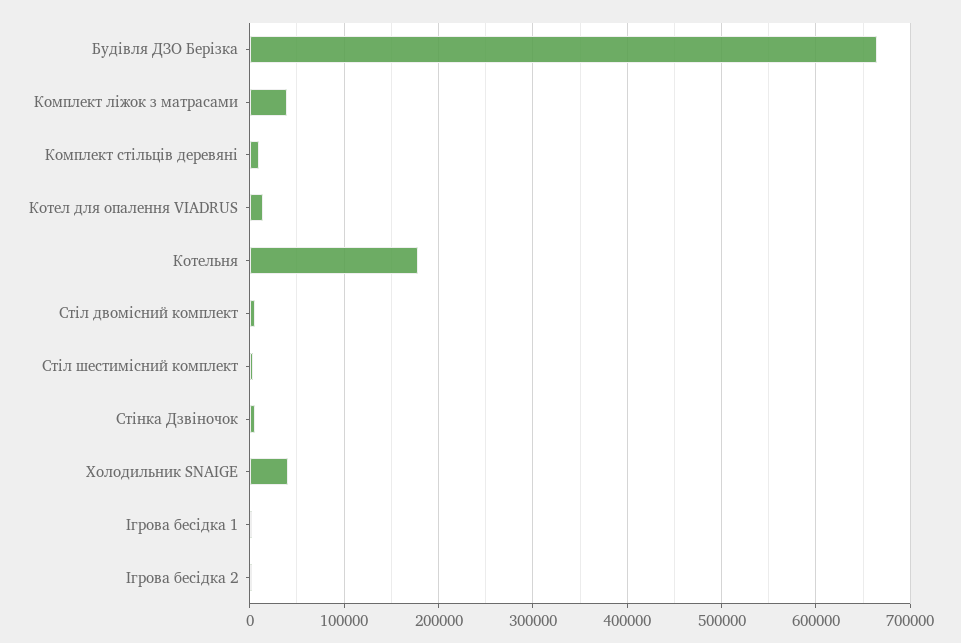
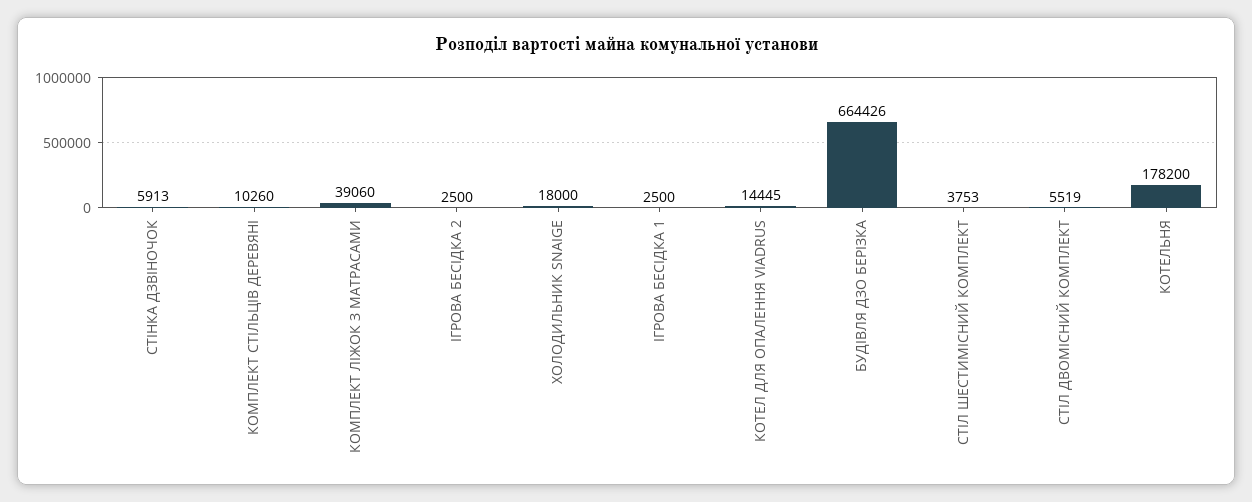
  {
    "Будівля ДЗО Берізка": 664426,
    "Комплект ліжок з матрасами": 39060,
    "Комплект стільців деревяні": 10260,
    "Котел для опалення VIADRUS": 14445,
    "Котельня": 178200,
    "Стіл двомісний комплект": 5519,
    "Стіл шестимісний комплект": 3753,
    "Стінка Дзвіночок": 5913,
-   "Холодильник SNAIGE": 40000,
+   "Холодильник SNAIGE": 18000,
    "Ігрова бесідка 1": 2500,
    "Ігрова бесідка 2": 2500
  }

